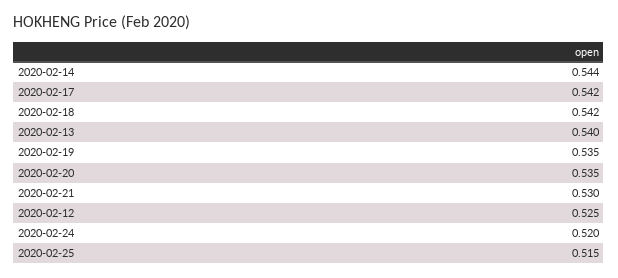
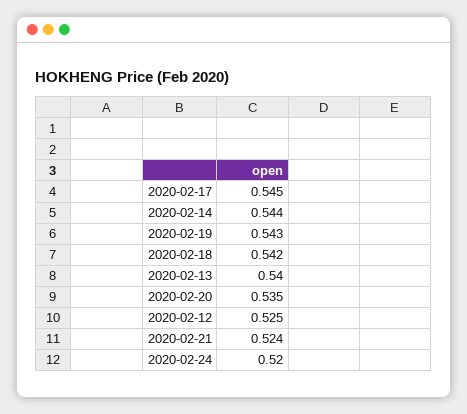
  {
    "2020-02-14": 0.544,
-   "2020-02-17": 0.542,
+   "2020-02-17": 0.545,
    "2020-02-18": 0.542,
    "2020-02-13": 0.54,
-   "2020-02-19": 0.535,
+   "2020-02-19": 0.543,
    "2020-02-20": 0.535,
-   "2020-02-21": 0.53,
+   "2020-02-21": 0.524,
    "2020-02-12": 0.525,
-   "2020-02-24": 0.52,
+   "2020-02-24": 0.52
-   "2020-02-25": 0.515
  }

